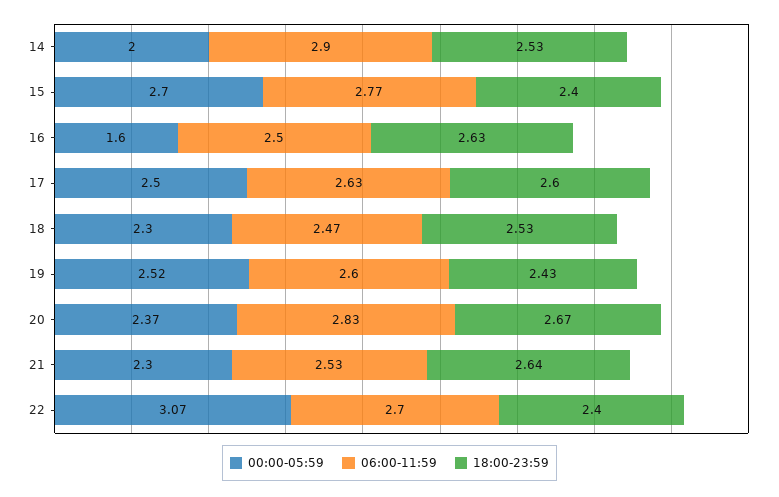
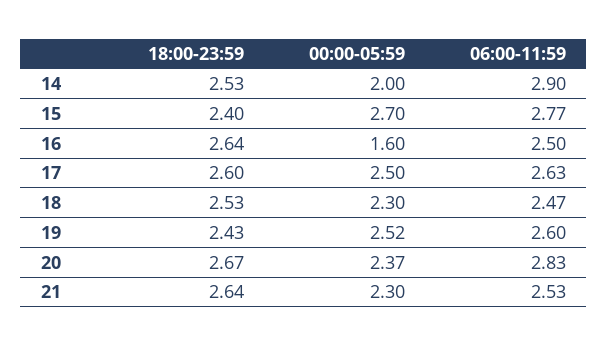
  {
    "00:00-05:59": {
      "14": 2,
      "15": 2.7,
      "16": 1.6,
      "17": 2.5,
      "18": 2.3,
      "19": 2.52,
      "20": 2.37,
-     "21": 2.3,
+     "21": 2.3
-     "22": 3.07
    },
    "06:00-11:59": {
      "14": 2.9,
      "15": 2.77,
      "16": 2.5,
      "17": 2.63,
      "18": 2.47,
      "19": 2.6,
      "20": 2.83,
-     "21": 2.53,
+     "21": 2.53
-     "22": 2.7
    },
    "18:00-23:59": {
      "14": 2.53,
      "15": 2.4,
-     "16": 2.63,
+     "16": 2.64,
      "17": 2.6,
      "18": 2.53,
      "19": 2.43,
      "20": 2.67,
-     "21": 2.64,
+     "21": 2.64
-     "22": 2.4
    }
  }

